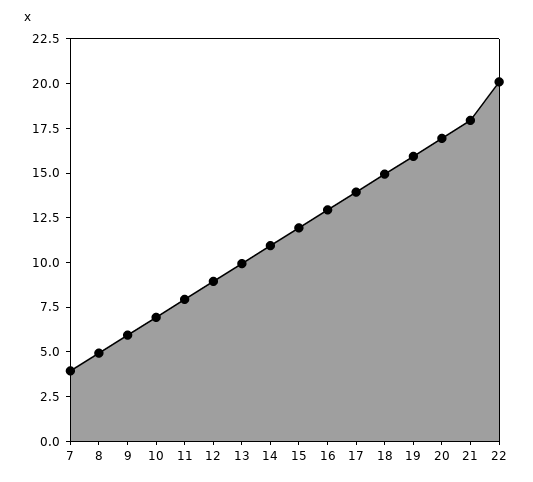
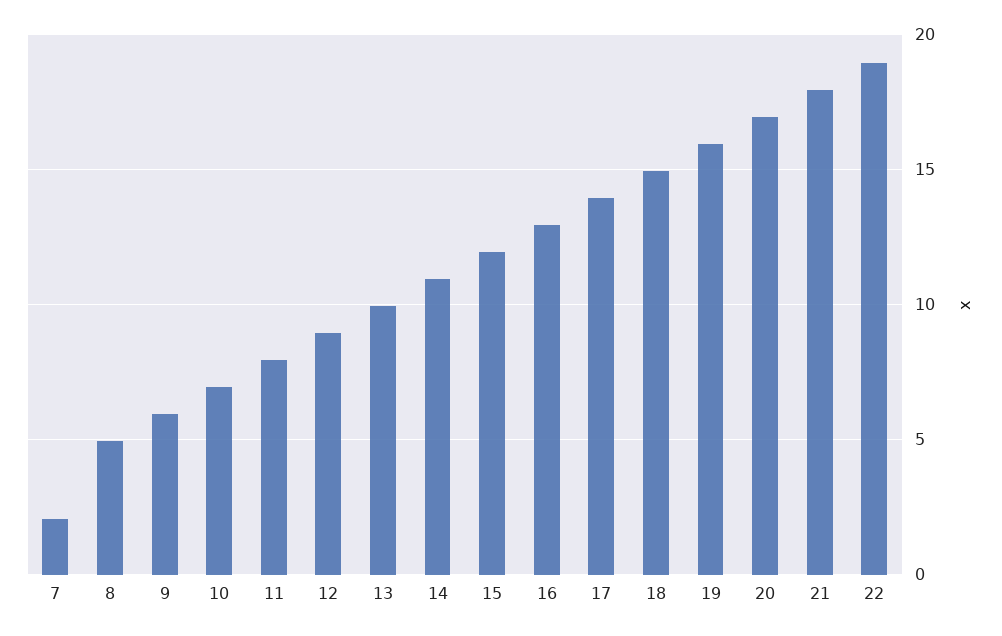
  {
-   "7": 4,
+   "7": 2,
    "8": 5,
    "9": 6,
    "10": 7,
    "11": 8,
    "12": 9,
    "13": 10,
    "14": 11,
    "15": 12,
    "16": 13,
    "17": 14,
    "18": 15,
    "19": 16,
    "20": 17,
    "21": 18,
-   "22": 20
+   "22": 19
  }

